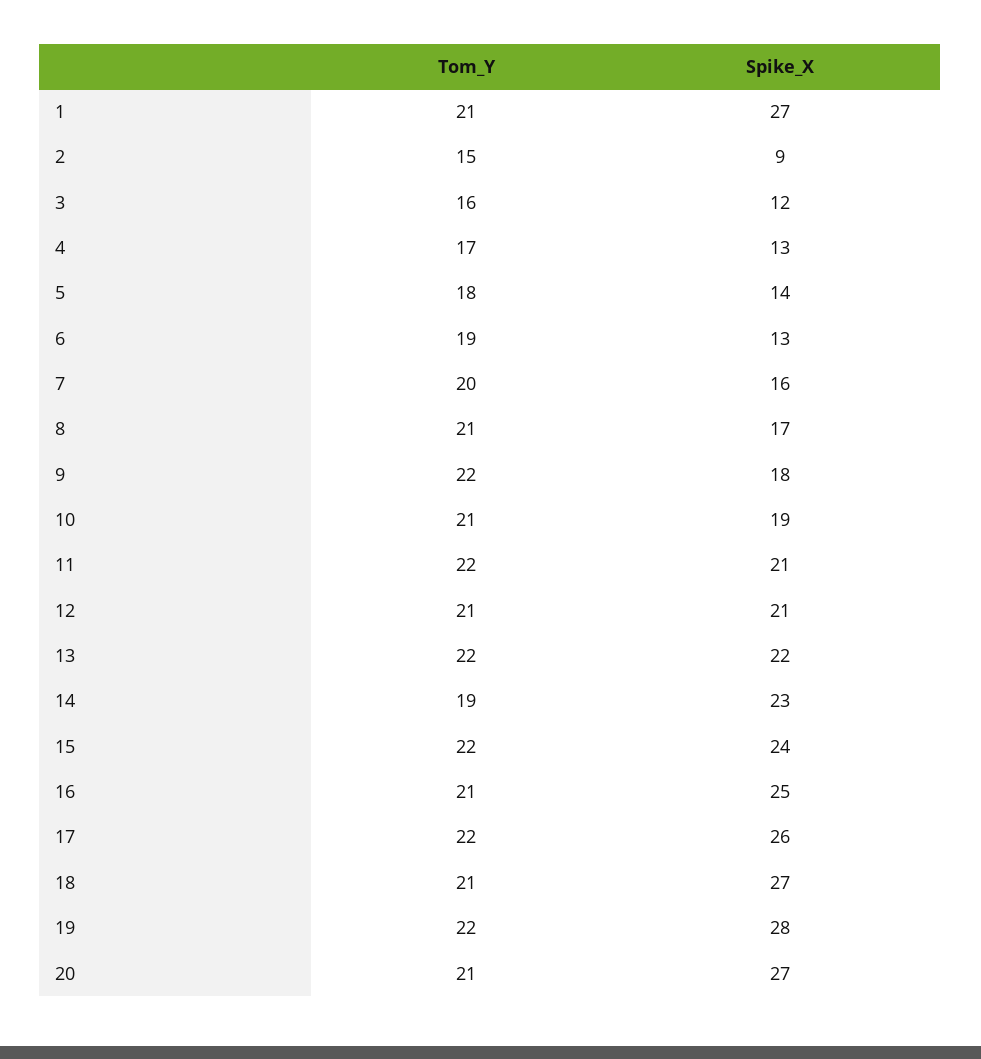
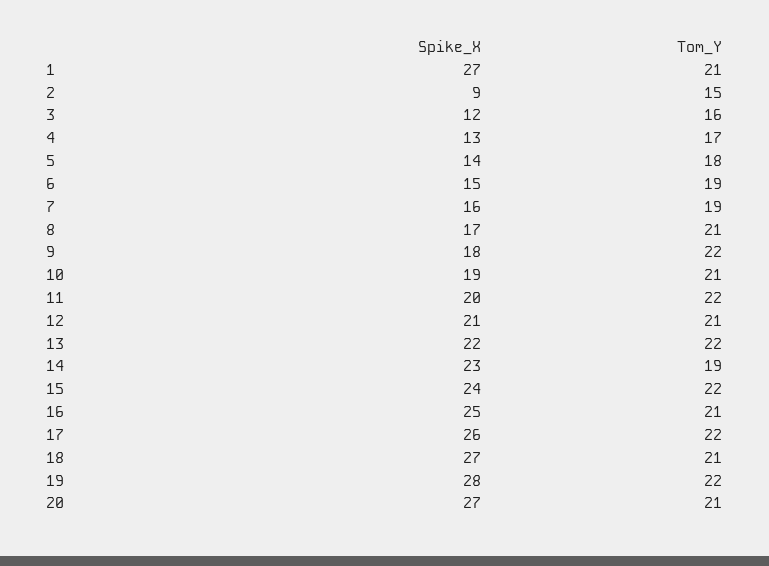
  {
    "Tom_Y": {
      "1": 21,
      "2": 15,
      "3": 16,
      "4": 17,
      "5": 18,
      "6": 19,
-     "7": 20,
+     "7": 19,
      "8": 21,
      "9": 22,
      "10": 21,
      "11": 22,
      "12": 21,
      "13": 22,
      "14": 19,
      "15": 22,
      "16": 21,
      "17": 22,
      "18": 21,
      "19": 22,
      "20": 21
    },
    "Spike_X": {
      "1": 27,
      "2": 9,
      "3": 12,
      "4": 13,
      "5": 14,
-     "6": 13,
+     "6": 15,
      "7": 16,
      "8": 17,
      "9": 18,
      "10": 19,
-     "11": 21,
+     "11": 20,
      "12": 21,
      "13": 22,
      "14": 23,
      "15": 24,
      "16": 25,
      "17": 26,
      "18": 27,
      "19": 28,
      "20": 27
    }
  }

